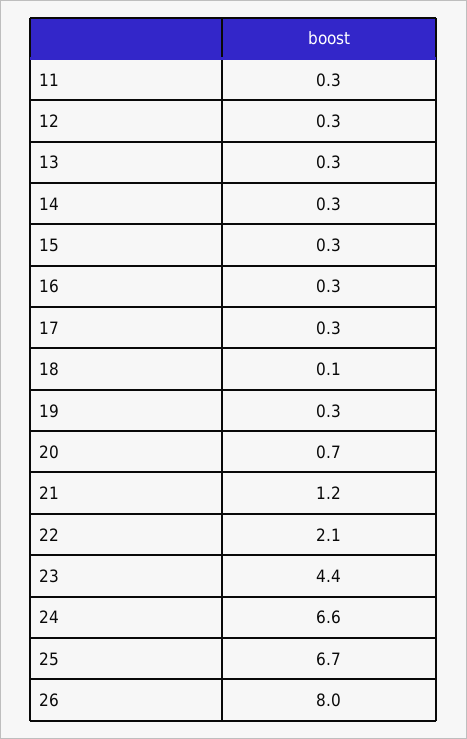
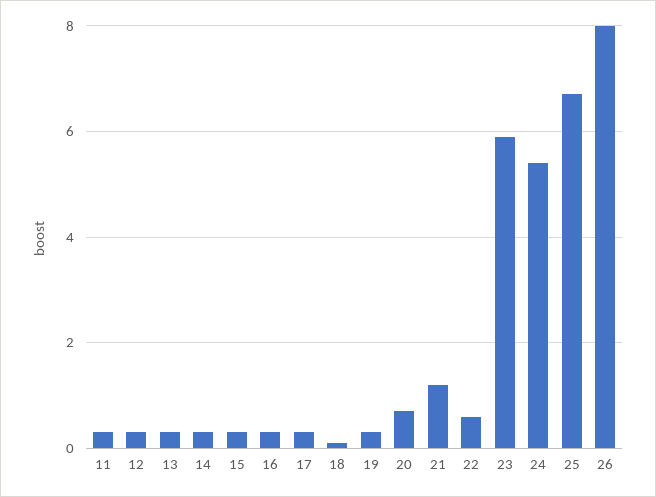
  {
    "11": 0.3,
    "12": 0.3,
    "13": 0.3,
    "14": 0.3,
    "15": 0.3,
    "16": 0.3,
    "17": 0.3,
    "18": 0.1,
    "19": 0.3,
    "20": 0.7,
    "21": 1.2,
-   "22": 2.1,
+   "22": 0.5,
-   "23": 4.4,
+   "23": 6,
-   "24": 6.6,
+   "24": 5.5,
    "25": 6.7,
    "26": 8
  }

